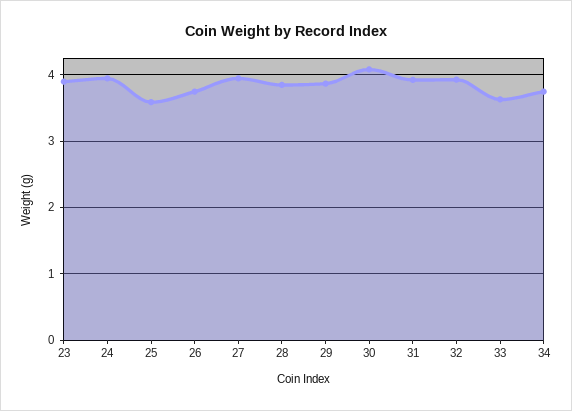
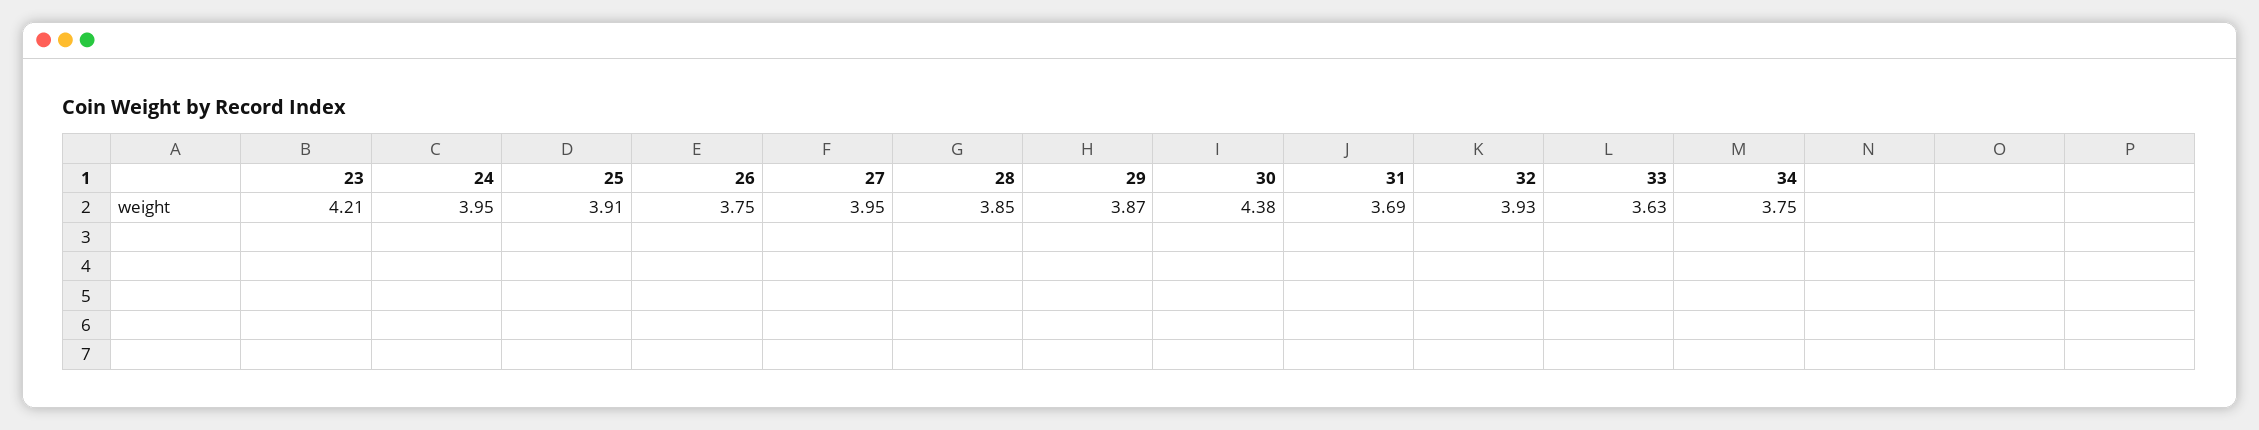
  {
-   "23": 3.9,
+   "23": 4.21,
    "24": 3.95,
-   "25": 3.6,
+   "25": 3.91,
    "26": 3.75,
    "27": 3.95,
    "28": 3.85,
    "29": 3.87,
-   "30": 4.1,
+   "30": 4.38,
-   "31": 3.9,
+   "31": 3.69,
    "32": 3.93,
    "33": 3.63,
    "34": 3.75
  }

